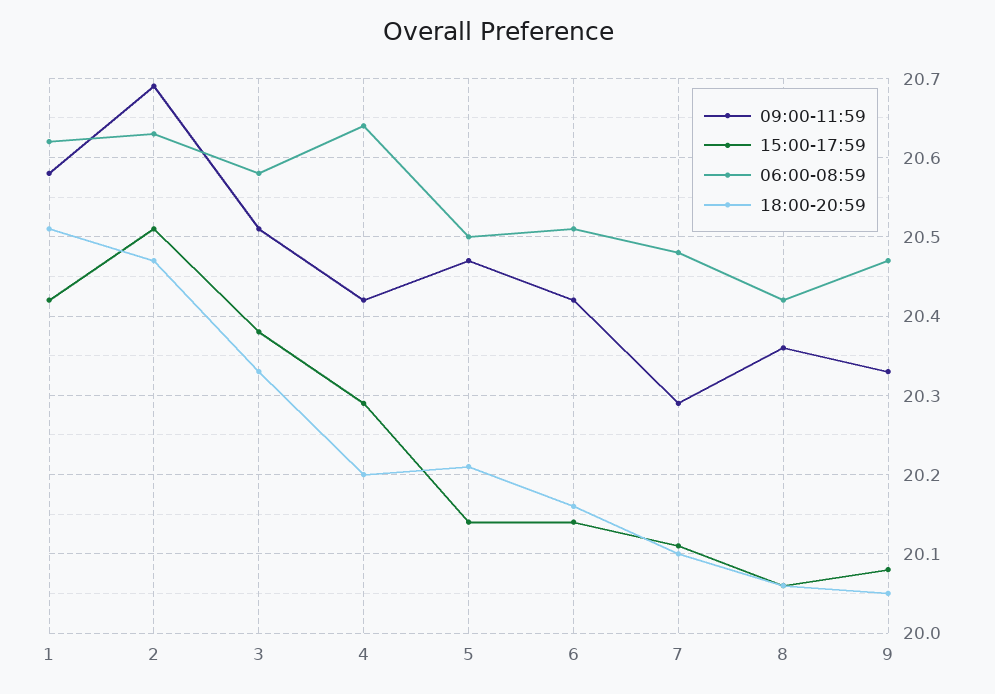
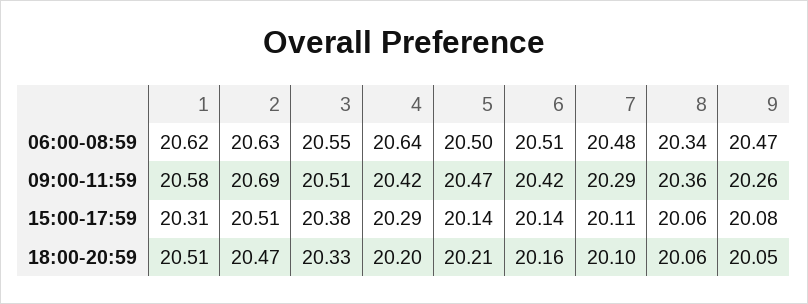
  {
    "09:00-11:59": {
      "1": 20.58,
      "2": 20.69,
      "3": 20.51,
      "4": 20.42,
      "5": 20.47,
      "6": 20.42,
      "7": 20.29,
      "8": 20.36,
-     "9": 20.33
+     "9": 20.26
    },
    "15:00-17:59": {
-     "1": 20.42,
+     "1": 20.31,
      "2": 20.51,
      "3": 20.38,
      "4": 20.29,
      "5": 20.14,
      "6": 20.14,
      "7": 20.11,
      "8": 20.06,
      "9": 20.08
    },
    "06:00-08:59": {
      "1": 20.62,
      "2": 20.63,
-     "3": 20.58,
+     "3": 20.55,
      "4": 20.64,
      "5": 20.5,
      "6": 20.51,
      "7": 20.48,
-     "8": 20.42,
+     "8": 20.34,
      "9": 20.47
    },
    "18:00-20:59": {
      "1": 20.51,
      "2": 20.47,
      "3": 20.33,
      "4": 20.2,
      "5": 20.21,
      "6": 20.16,
      "7": 20.1,
      "8": 20.06,
      "9": 20.05
    }
  }

